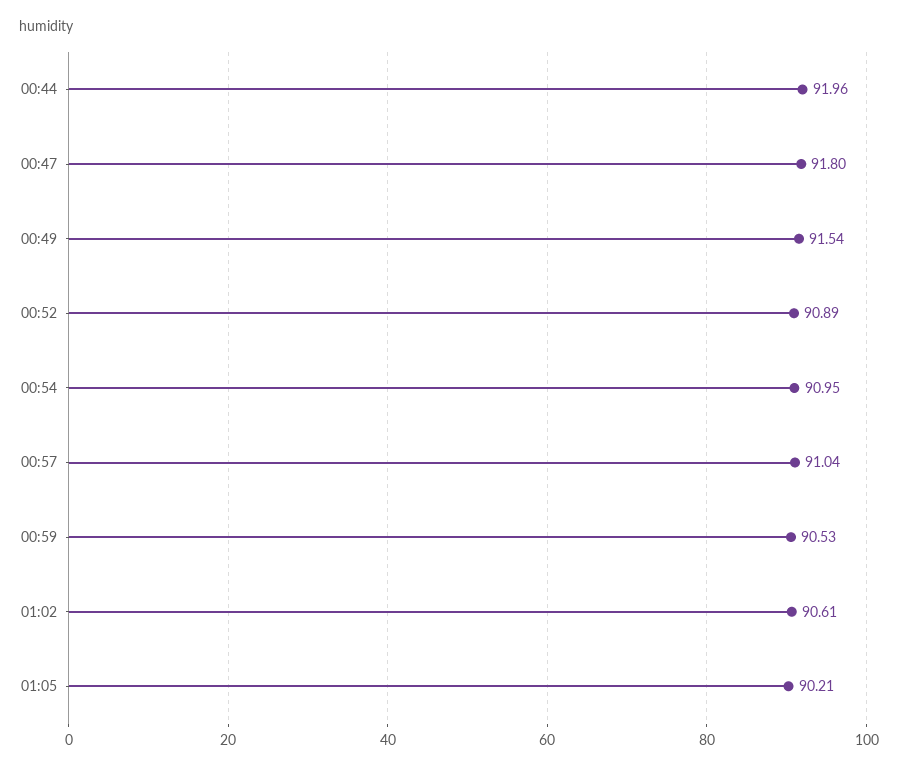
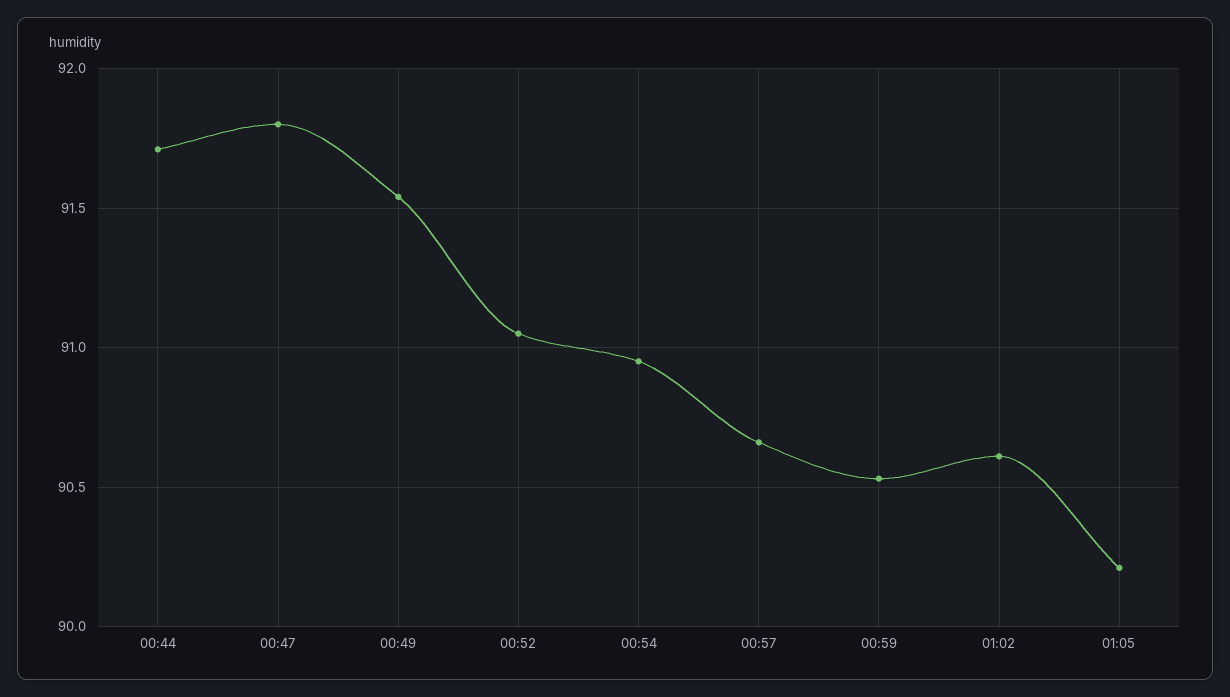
  {
-   "00:44": 91.96,
+   "00:44": 91.7,
    "00:47": 91.8,
    "00:49": 91.54,
-   "00:52": 90.89,
+   "00:52": 91.05,
    "00:54": 90.95,
-   "00:57": 91.04,
+   "00:57": 90.65,
    "00:59": 90.53,
    "01:02": 90.61,
    "01:05": 90.21
  }

